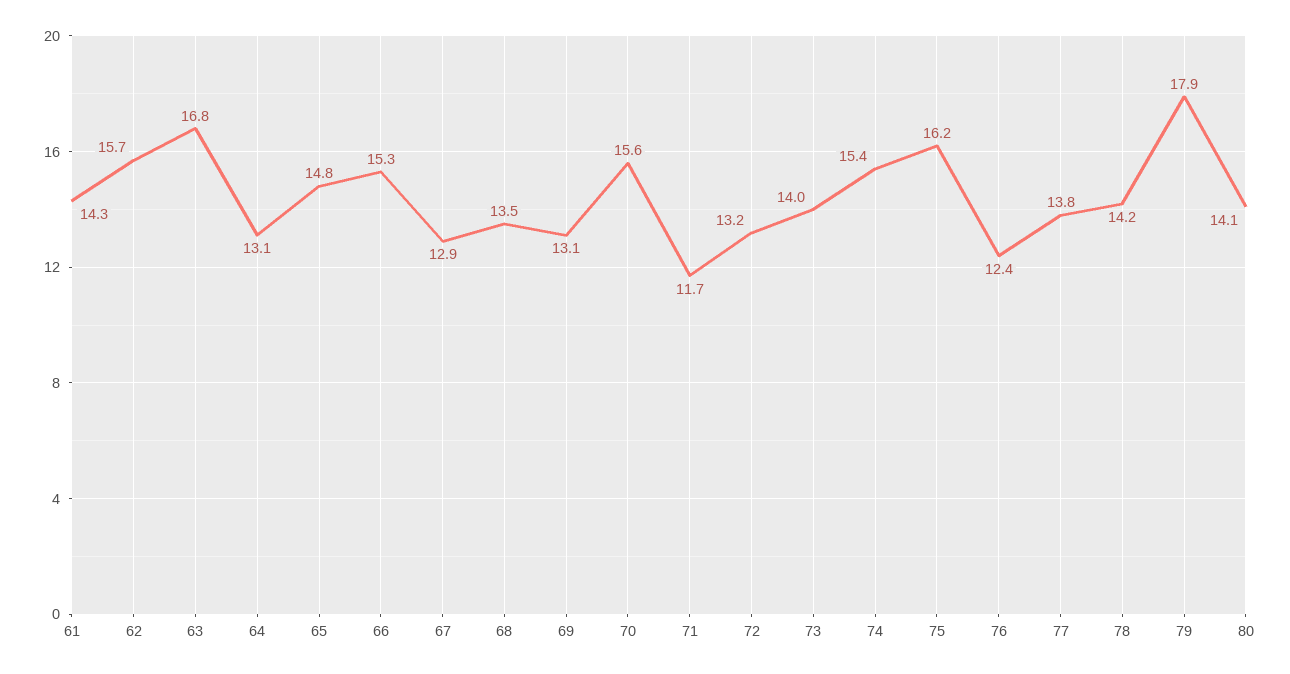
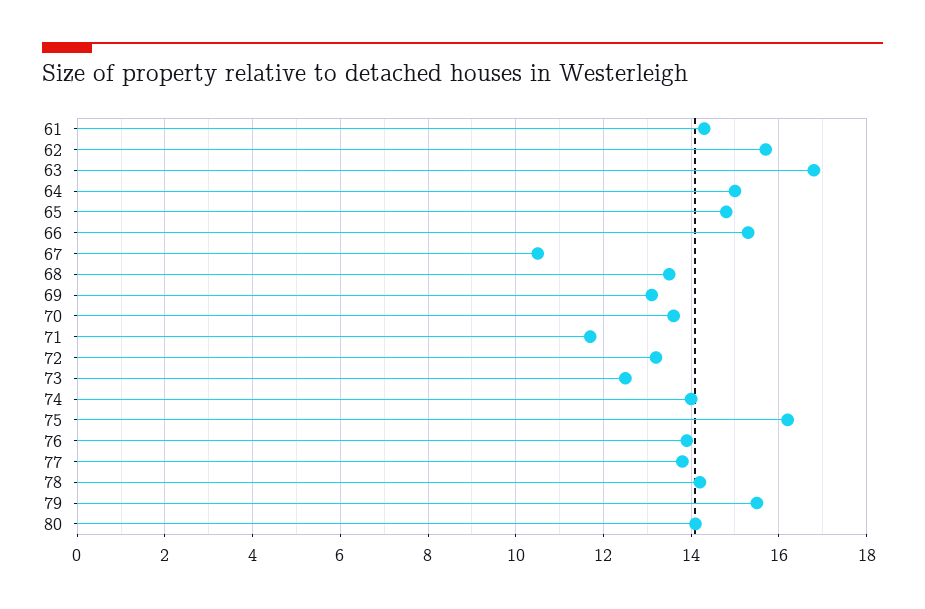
  {
    "61": 14.3,
    "62": 15.7,
    "63": 16.8,
-   "64": 13.1,
+   "64": 15,
    "65": 14.8,
    "66": 15.3,
-   "67": 12.9,
+   "67": 10.5,
    "68": 13.5,
    "69": 13.1,
-   "70": 15.6,
+   "70": 13.5,
    "71": 11.7,
    "72": 13.2,
-   "73": 14,
+   "73": 12.5,
-   "74": 15.4,
+   "74": 14,
    "75": 16.2,
-   "76": 12.4,
+   "76": 14,
    "77": 13.8,
    "78": 14.2,
-   "79": 17.9,
+   "79": 15.5,
    "80": 14.1
  }

